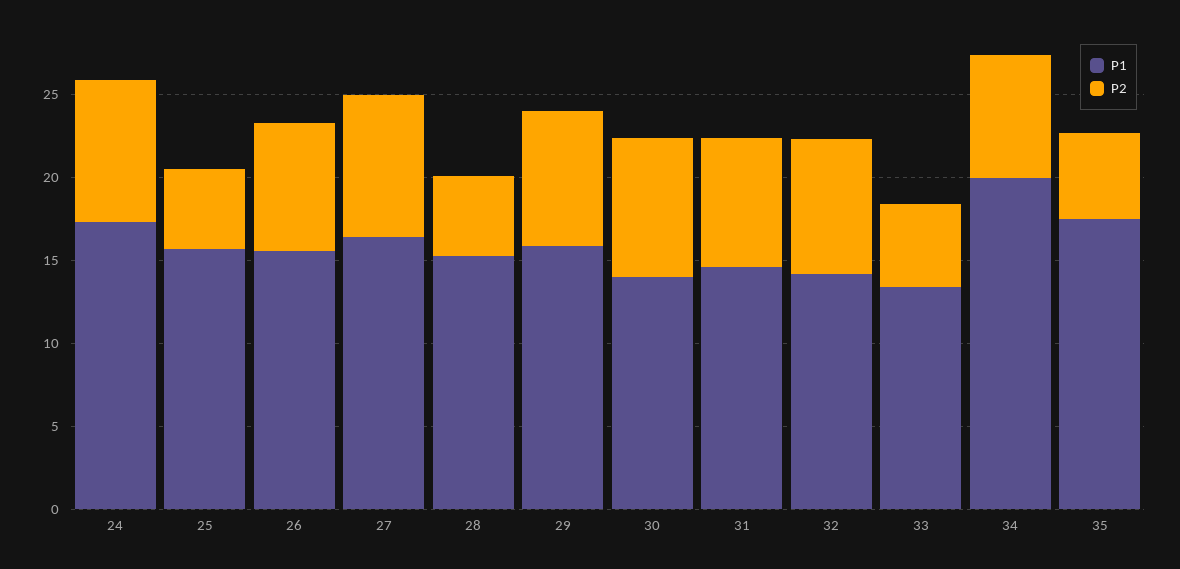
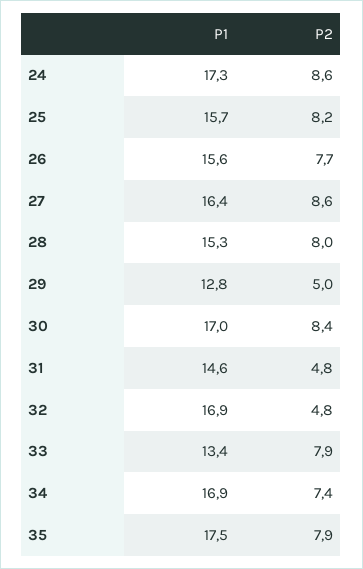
  {
    "P1": {
      "24": 17.3,
      "25": 15.7,
      "26": 15.6,
      "27": 16.4,
      "28": 15.3,
-     "29": 16,
+     "29": 12.8,
-     "30": 14,
+     "30": 17,
      "31": 14.6,
-     "32": 14,
+     "32": 16.9,
      "33": 13.4,
-     "34": 20,
+     "34": 16.9,
      "35": 17.5
    },
    "P2": {
      "24": 8.6,
-     "25": 5,
+     "25": 8.2,
      "26": 7.7,
      "27": 8.6,
-     "28": 5,
+     "28": 8,
-     "29": 8,
+     "29": 5,
      "30": 8.4,
-     "31": 8,
+     "31": 4.8,
-     "32": 8,
+     "32": 4.8,
-     "33": 5,
+     "33": 7.9,
      "34": 7.4,
-     "35": 5
+     "35": 7.9
    }
  }

